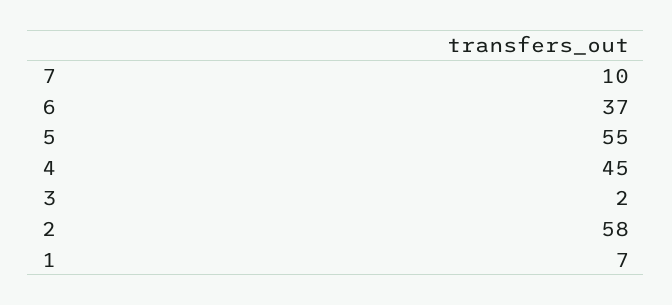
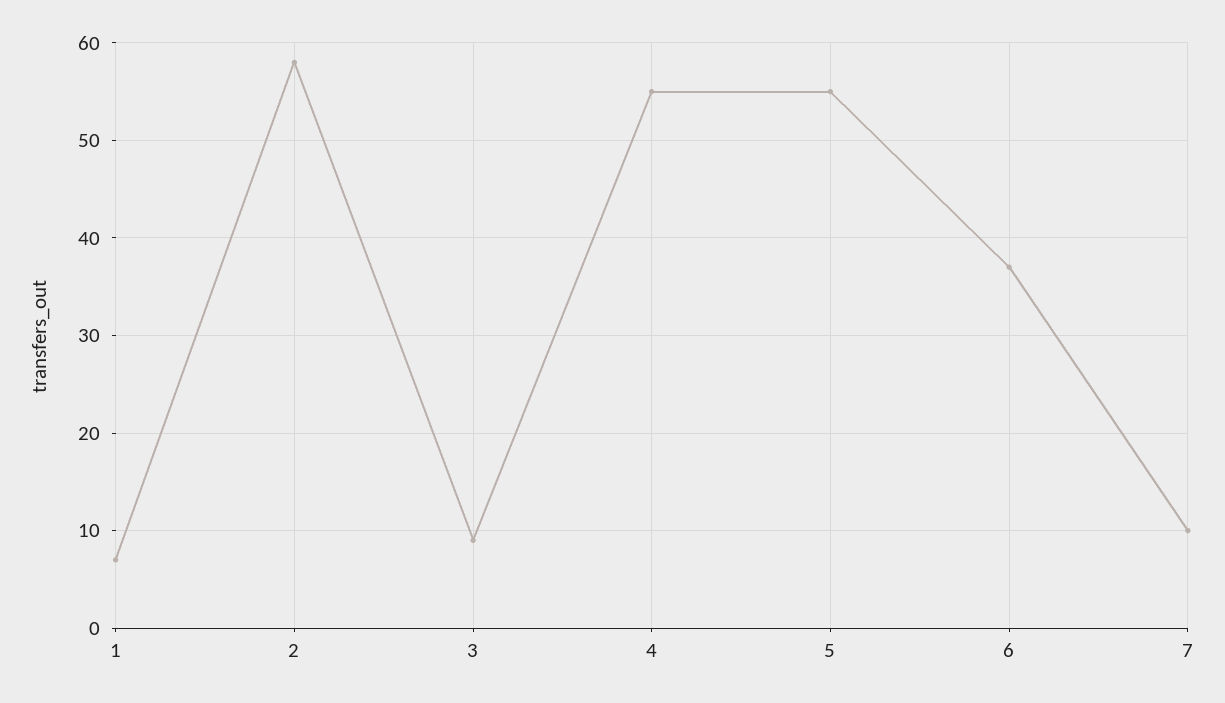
  {
    "7": 10,
    "6": 37,
    "5": 55,
-   "4": 45,
+   "4": 55,
-   "3": 2,
+   "3": 9,
    "2": 58,
    "1": 7
  }

